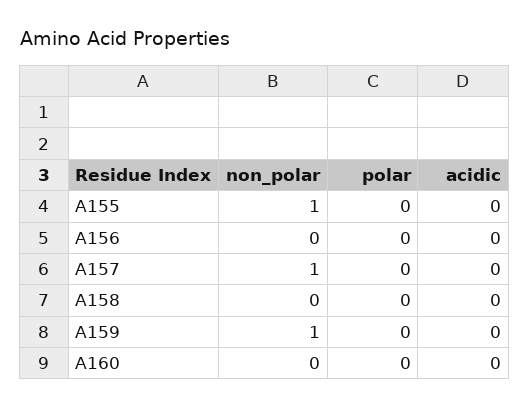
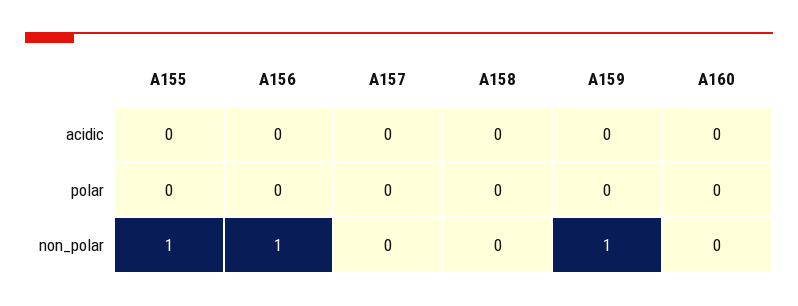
  {
    "non_polar": {
      "A155": 1,
-     "A156": 0,
+     "A156": 1,
-     "A157": 1,
+     "A157": 0,
      "A158": 0,
      "A159": 1,
      "A160": 0
    },
    "polar": {
      "A155": 0,
      "A156": 0,
      "A157": 0,
      "A158": 0,
      "A159": 0,
      "A160": 0
    },
    "acidic": {
      "A155": 0,
      "A156": 0,
      "A157": 0,
      "A158": 0,
      "A159": 0,
      "A160": 0
    }
  }

